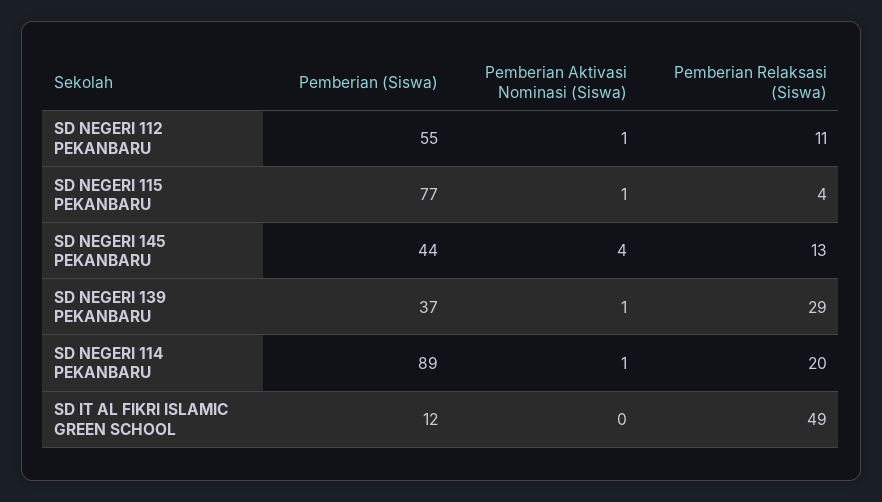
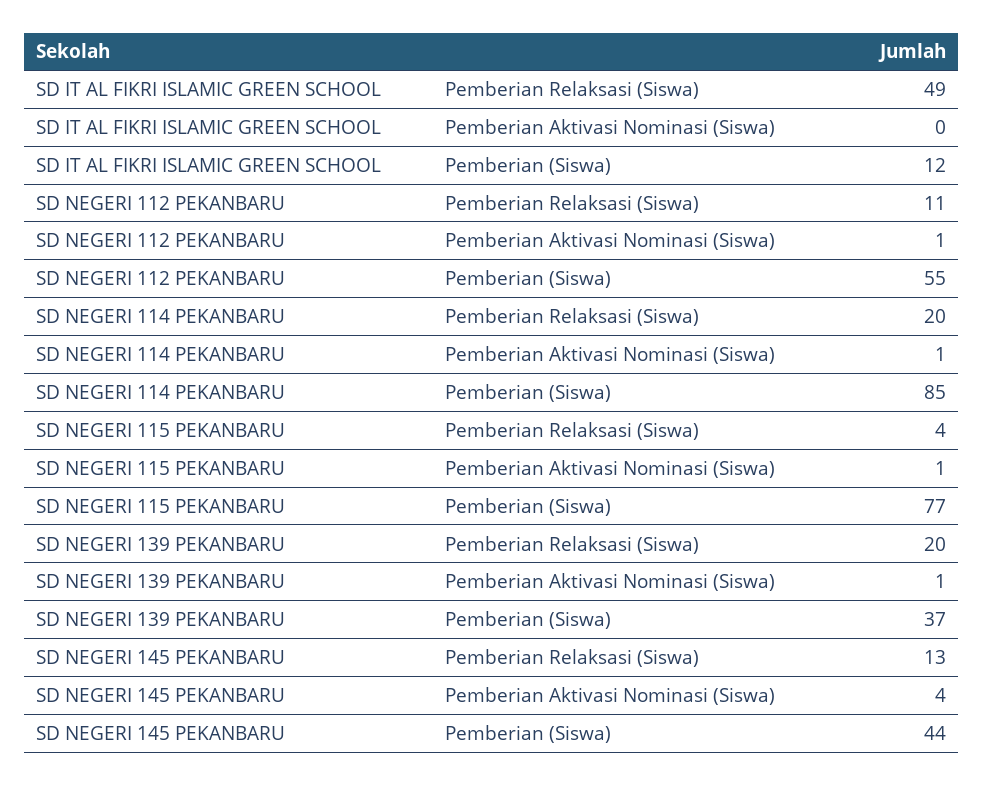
  {
    "Pemberian (Siswa)": {
      "SD NEGERI 112 PEKANBARU": 55,
      "SD NEGERI 115 PEKANBARU": 77,
      "SD NEGERI 145 PEKANBARU": 44,
      "SD NEGERI 139 PEKANBARU": 37,
-     "SD NEGERI 114 PEKANBARU": 89,
+     "SD NEGERI 114 PEKANBARU": 85,
      "SD IT AL FIKRI ISLAMIC GREEN SCHOOL": 12
    },
    "Pemberian Aktivasi Nominasi (Siswa)": {
      "SD NEGERI 112 PEKANBARU": 1,
      "SD NEGERI 115 PEKANBARU": 1,
      "SD NEGERI 145 PEKANBARU": 4,
      "SD NEGERI 139 PEKANBARU": 1,
      "SD NEGERI 114 PEKANBARU": 1,
      "SD IT AL FIKRI ISLAMIC GREEN SCHOOL": 0
    },
    "Pemberian Relaksasi (Siswa)": {
      "SD NEGERI 112 PEKANBARU": 11,
      "SD NEGERI 115 PEKANBARU": 4,
      "SD NEGERI 145 PEKANBARU": 13,
-     "SD NEGERI 139 PEKANBARU": 29,
+     "SD NEGERI 139 PEKANBARU": 20,
      "SD NEGERI 114 PEKANBARU": 20,
      "SD IT AL FIKRI ISLAMIC GREEN SCHOOL": 49
    }
  }

